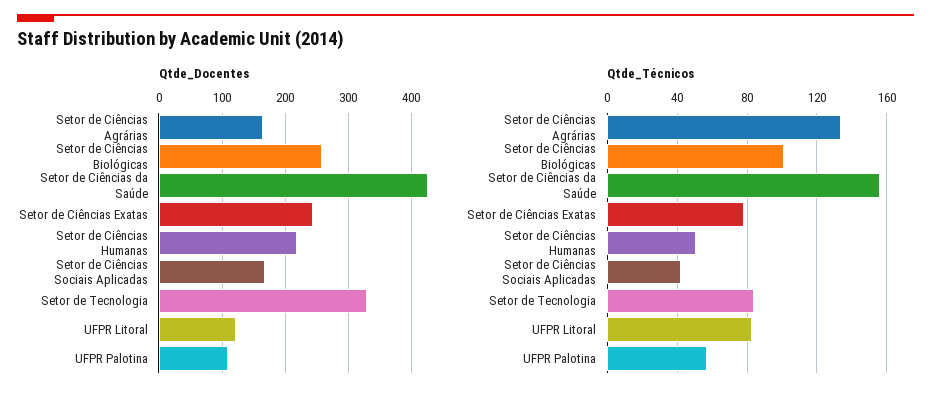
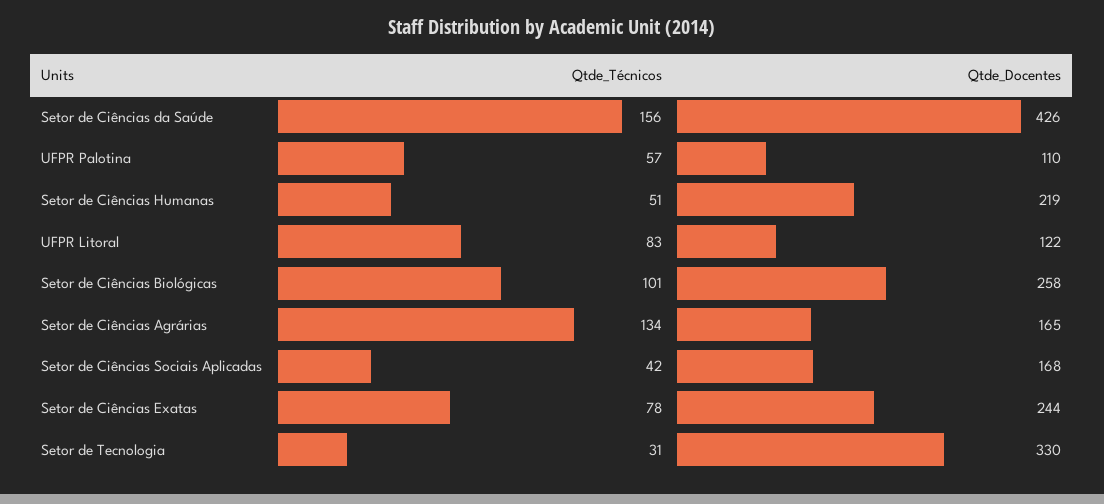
  {
    "Qtde_Docentes": {
      "Setor de Ciências Agrárias": 165,
      "Setor de Ciências Biológicas": 258,
      "Setor de Ciências da Saúde": 426,
      "Setor de Ciências Exatas": 244,
      "Setor de Ciências Humanas": 219,
      "Setor de Ciências Sociais Aplicadas": 168,
      "Setor de Tecnologia": 330,
      "UFPR Litoral": 122,
      "UFPR Palotina": 110
    },
    "Qtde_Técnicos": {
      "Setor de Ciências Agrárias": 134,
      "Setor de Ciências Biológicas": 101,
      "Setor de Ciências da Saúde": 156,
      "Setor de Ciências Exatas": 78,
      "Setor de Ciências Humanas": 51,
      "Setor de Ciências Sociais Aplicadas": 42,
-     "Setor de Tecnologia": 85,
+     "Setor de Tecnologia": 31,
      "UFPR Litoral": 83,
      "UFPR Palotina": 57
    }
  }

